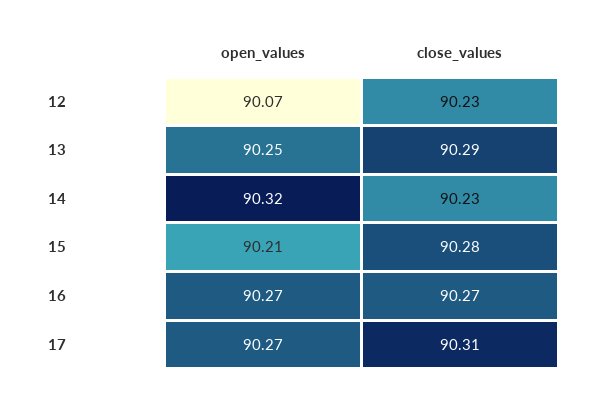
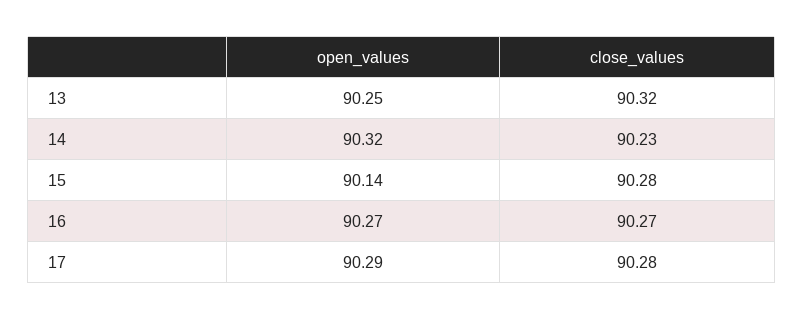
  {
    "open_values": {
-     "12": 90.07,
      "13": 90.25,
      "14": 90.32,
-     "15": 90.21,
+     "15": 90.14,
      "16": 90.27,
-     "17": 90.27
+     "17": 90.29
    },
    "close_values": {
-     "12": 90.23,
-     "13": 90.29,
+     "13": 90.32,
      "14": 90.23,
      "15": 90.28,
      "16": 90.27,
-     "17": 90.31
+     "17": 90.28
    }
  }

